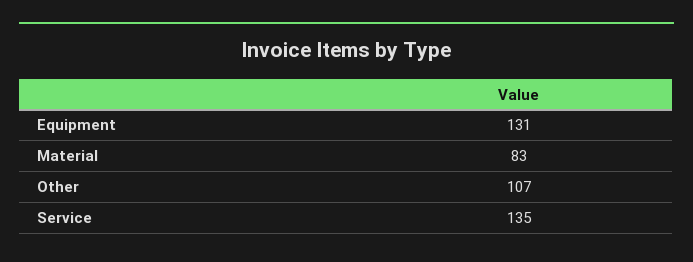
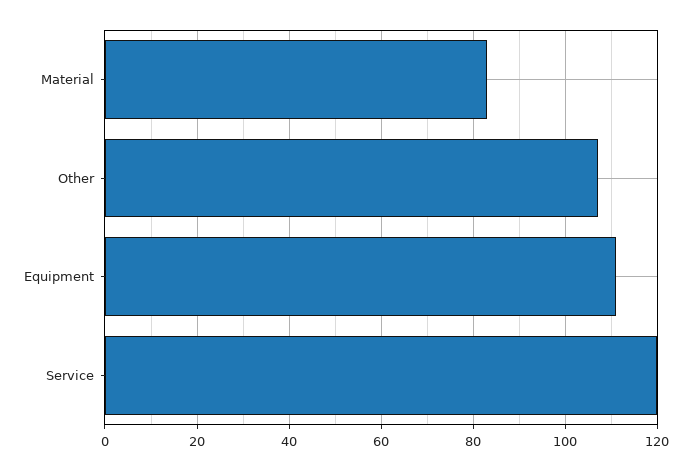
  {
-   "Equipment": 131,
+   "Equipment": 110,
    "Material": 83,
    "Other": 107,
-   "Service": 135
+   "Service": 120
  }

